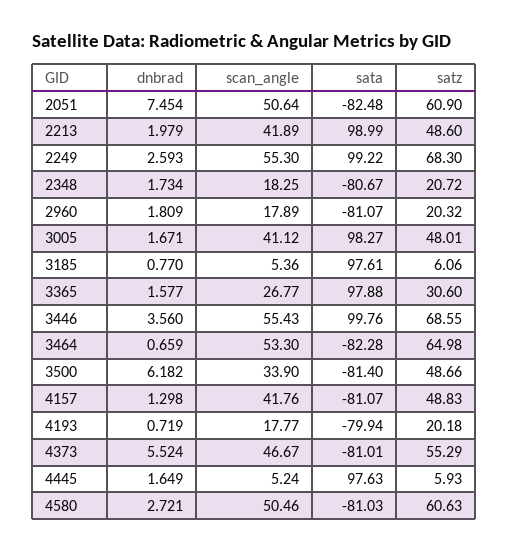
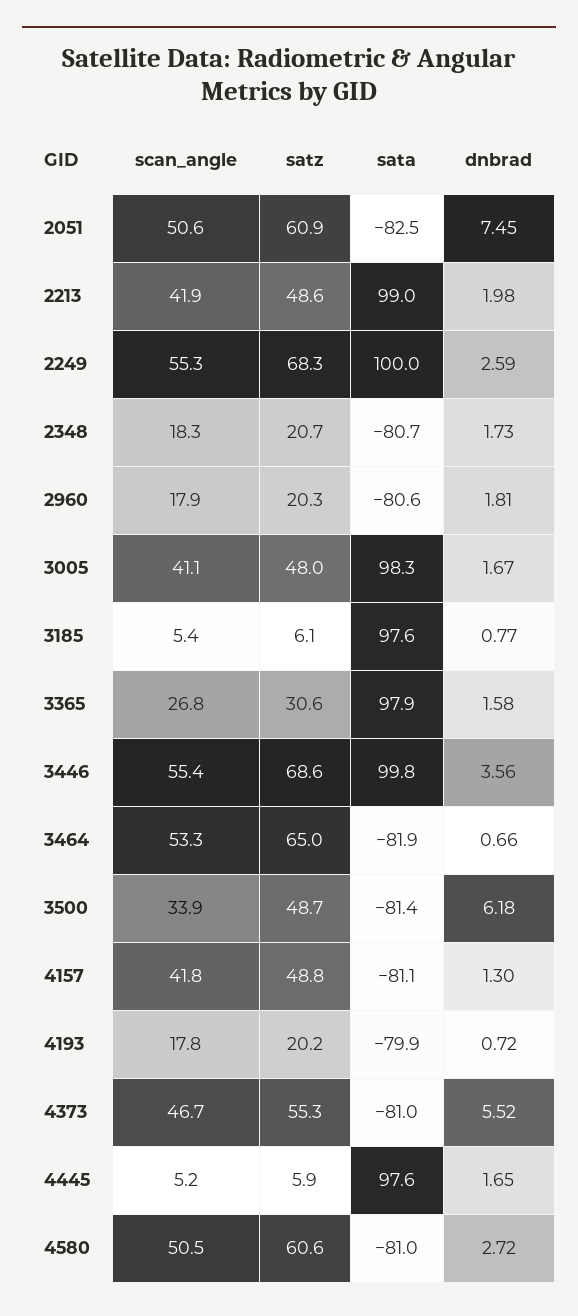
  {
    "dnbrad": {
      "2051": 7.454,
      "2213": 1.979,
      "2249": 2.593,
      "2348": 1.734,
      "2960": 1.809,
      "3005": 1.671,
      "3185": 0.77,
      "3365": 1.577,
      "3446": 3.56,
      "3464": 0.659,
      "3500": 6.182,
      "4157": 1.298,
      "4193": 0.719,
      "4373": 5.524,
      "4445": 1.649,
      "4580": 2.721
    },
    "scan_angle": {
      "2051": 50.64,
      "2213": 41.89,
      "2249": 55.3,
      "2348": 18.25,
      "2960": 17.89,
      "3005": 41.12,
      "3185": 5.36,
      "3365": 26.77,
      "3446": 55.43,
      "3464": 53.3,
      "3500": 33.9,
      "4157": 41.76,
      "4193": 17.77,
      "4373": 46.67,
      "4445": 5.24,
      "4580": 50.46
    },
    "sata": {
      "2051": -82.48,
      "2213": 98.99,
-     "2249": 99.22,
+     "2249": 100,
      "2348": -80.67,
-     "2960": -81.07,
+     "2960": -80.6,
      "3005": 98.27,
      "3185": 97.61,
      "3365": 97.88,
      "3446": 99.76,
-     "3464": -82.28,
+     "3464": -81.9,
      "3500": -81.4,
      "4157": -81.07,
      "4193": -79.94,
      "4373": -81.01,
      "4445": 97.63,
      "4580": -81.03
    },
    "satz": {
      "2051": 60.9,
      "2213": 48.6,
      "2249": 68.3,
      "2348": 20.72,
      "2960": 20.32,
      "3005": 48.01,
      "3185": 6.06,
      "3365": 30.6,
      "3446": 68.55,
      "3464": 64.98,
      "3500": 48.66,
      "4157": 48.83,
      "4193": 20.18,
      "4373": 55.29,
      "4445": 5.93,
      "4580": 60.63
    }
  }

